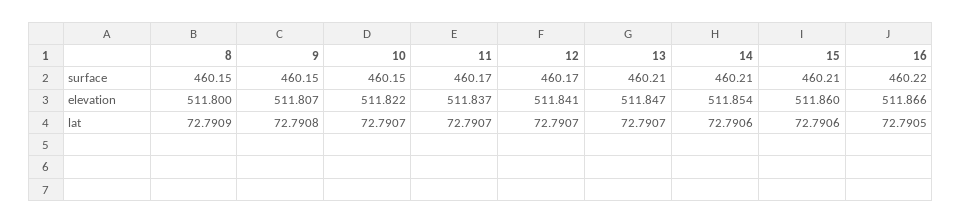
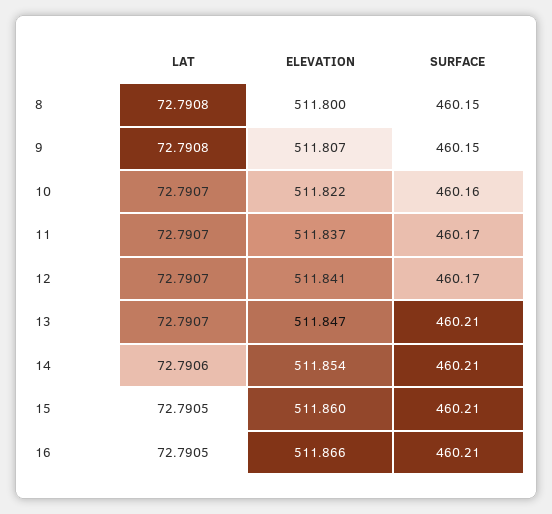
  {
    "8": {
      "surface": 460.15,
      "elevation": 511.8,
-     "lat": 72.7909
+     "lat": 72.7908
    },
    "9": {
      "surface": 460.15,
      "elevation": 511.807,
      "lat": 72.7908
    },
    "10": {
-     "surface": 460.15,
+     "surface": 460.16,
      "elevation": 511.822,
      "lat": 72.7907
    },
    "11": {
      "surface": 460.17,
      "elevation": 511.837,
      "lat": 72.7907
    },
    "12": {
      "surface": 460.17,
      "elevation": 511.841,
      "lat": 72.7907
    },
    "13": {
      "surface": 460.21,
      "elevation": 511.847,
      "lat": 72.7907
    },
    "14": {
      "surface": 460.21,
      "elevation": 511.854,
      "lat": 72.7906
    },
    "15": {
      "surface": 460.21,
      "elevation": 511.86,
-     "lat": 72.7906
+     "lat": 72.7905
    },
    "16": {
-     "surface": 460.22,
+     "surface": 460.21,
      "elevation": 511.866,
      "lat": 72.7905
    }
  }

